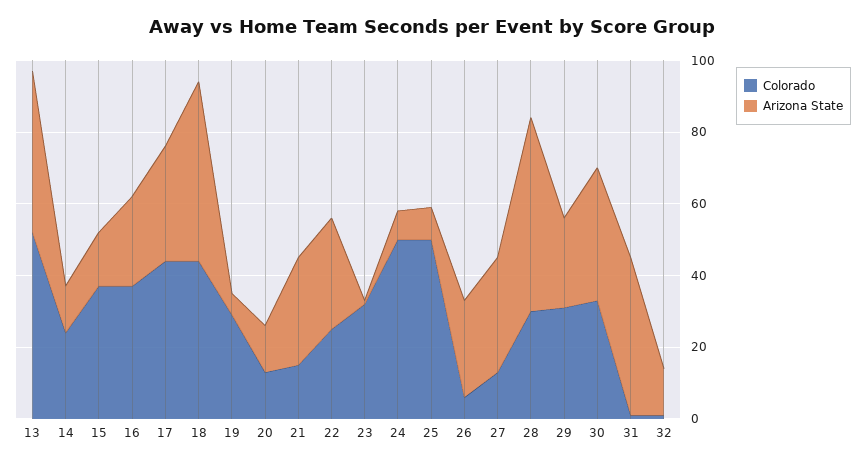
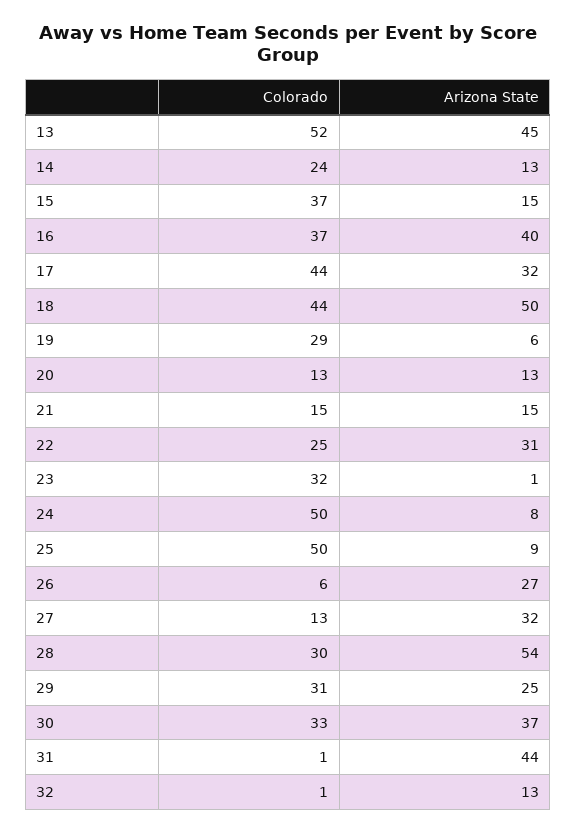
  {
    "Colorado": {
      "13": 52,
      "14": 24,
      "15": 37,
      "16": 37,
      "17": 44,
      "18": 44,
      "19": 29,
      "20": 13,
      "21": 15,
      "22": 25,
      "23": 32,
      "24": 50,
      "25": 50,
      "26": 6,
      "27": 13,
      "28": 30,
      "29": 31,
      "30": 33,
      "31": 1,
      "32": 1
    },
    "Arizona State": {
      "13": 45,
      "14": 13,
      "15": 15,
-     "16": 25,
+     "16": 40,
      "17": 32,
      "18": 50,
      "19": 6,
      "20": 13,
-     "21": 30,
+     "21": 15,
      "22": 31,
      "23": 1,
      "24": 8,
      "25": 9,
      "26": 27,
      "27": 32,
      "28": 54,
      "29": 25,
      "30": 37,
      "31": 44,
      "32": 13
    }
  }

